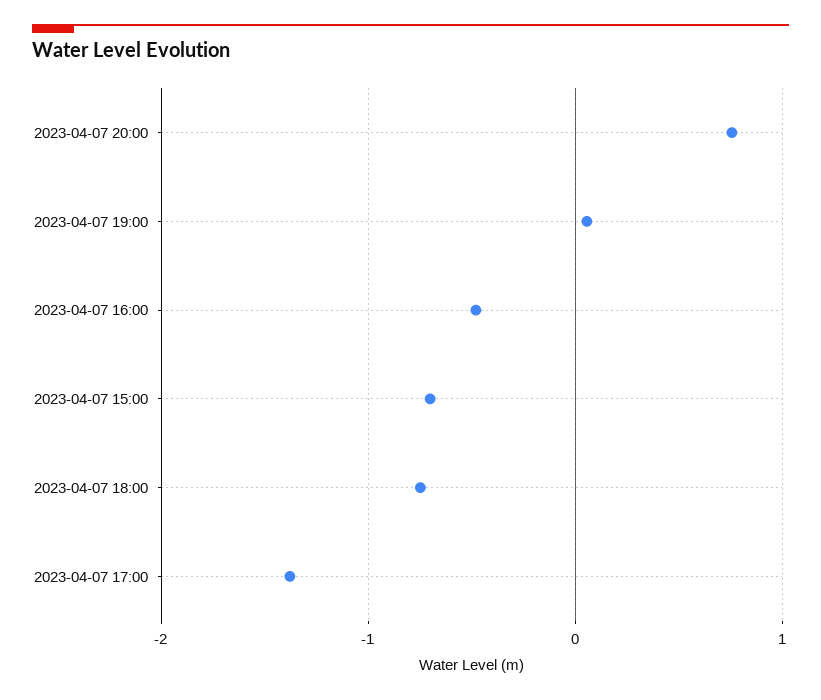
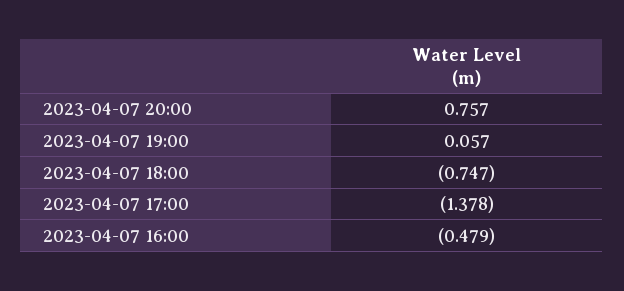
  {
    "2023-04-07 20:00": 0.757,
    "2023-04-07 19:00": 0.057,
    "2023-04-07 16:00": -0.479,
-   "2023-04-07 15:00": -0.7,
    "2023-04-07 18:00": -0.747,
    "2023-04-07 17:00": -1.378
  }

